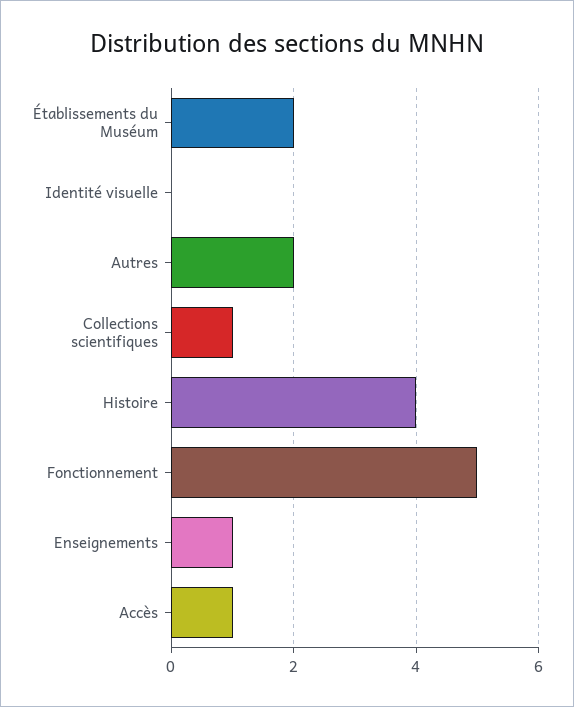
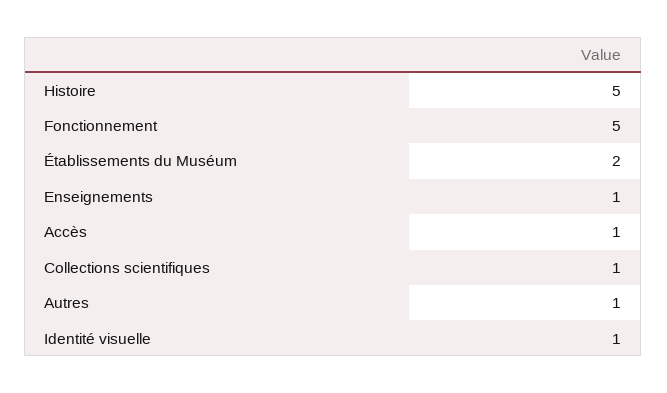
  {
    "Établissements du Muséum": 2,
-   "Identité visuelle": 0,
+   "Identité visuelle": 1,
-   "Autres": 2,
+   "Autres": 1,
    "Collections scientifiques": 1,
-   "Histoire": 4,
+   "Histoire": 5,
    "Fonctionnement": 5,
    "Enseignements": 1,
    "Accès": 1
  }

